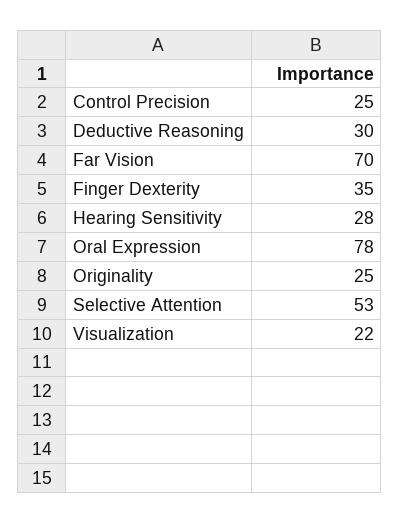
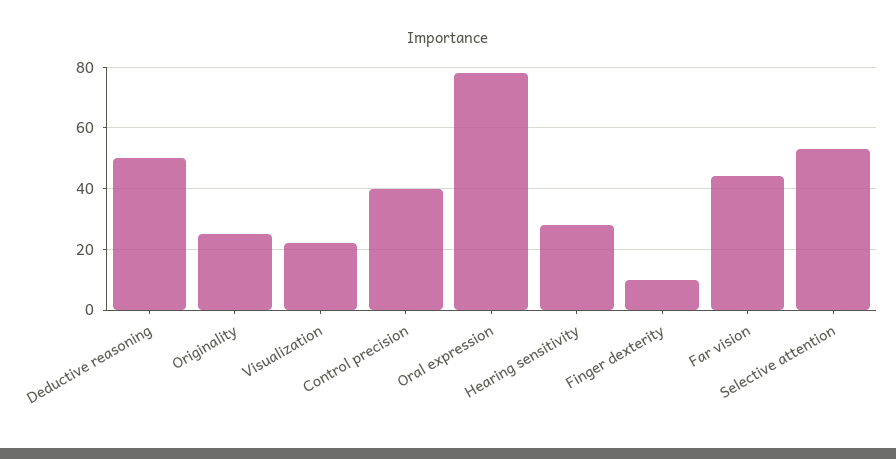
  {
-   "Control Precision": 25,
+   "Control Precision": 40,
-   "Deductive Reasoning": 30,
+   "Deductive Reasoning": 50,
-   "Far Vision": 70,
+   "Far Vision": 45,
-   "Finger Dexterity": 35,
+   "Finger Dexterity": 10,
    "Hearing Sensitivity": 28,
    "Oral Expression": 78,
    "Originality": 25,
    "Selective Attention": 53,
    "Visualization": 22
  }

